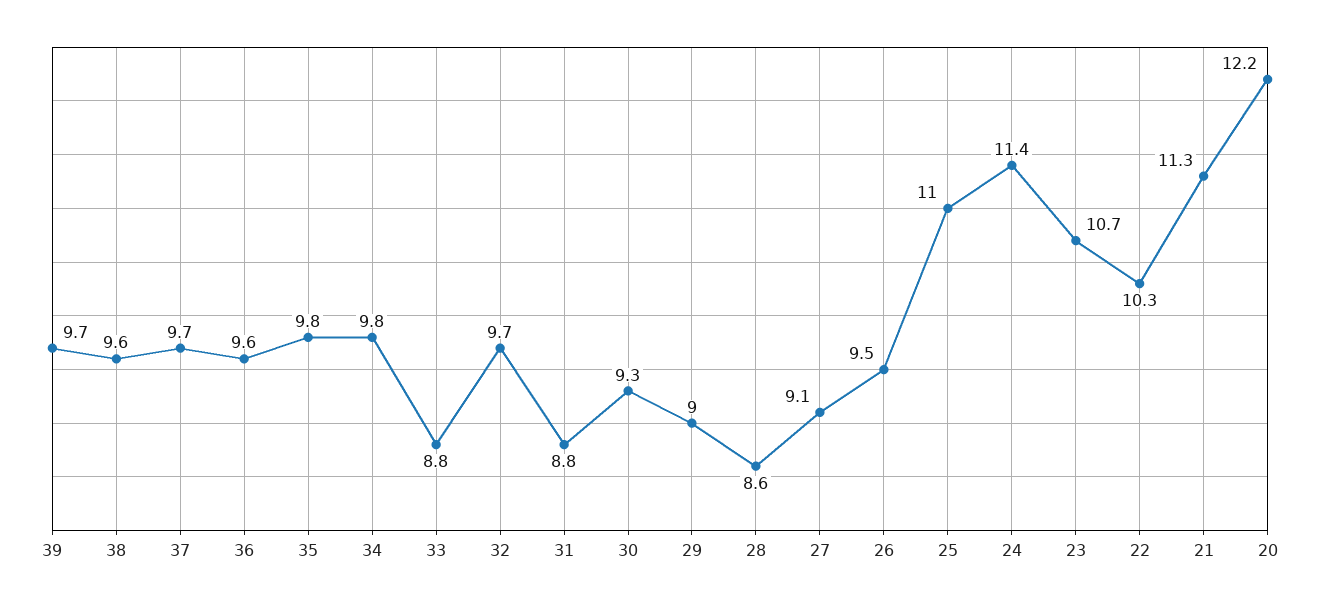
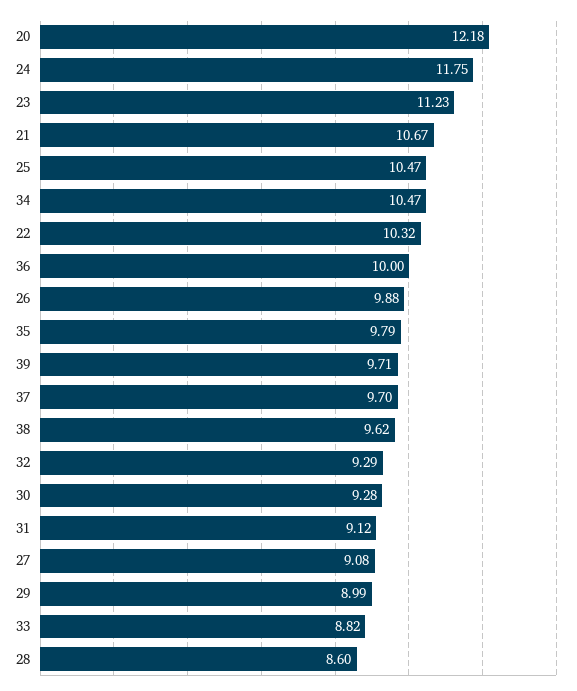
  {
    "39": 9.71,
    "38": 9.62,
    "37": 9.7,
-   "36": 9.6,
+   "36": 10,
    "35": 9.79,
-   "34": 9.8,
+   "34": 10.47,
    "33": 8.82,
-   "32": 9.7,
+   "32": 9.29,
-   "31": 8.8,
+   "31": 9.12,
    "30": 9.28,
    "29": 8.99,
    "28": 8.6,
    "27": 9.08,
-   "26": 9.5,
+   "26": 9.88,
-   "25": 11,
+   "25": 10.47,
-   "24": 11.4,
+   "24": 11.75,
-   "23": 10.7,
+   "23": 11.23,
    "22": 10.32,
-   "21": 11.3,
+   "21": 10.67,
    "20": 12.18
  }

